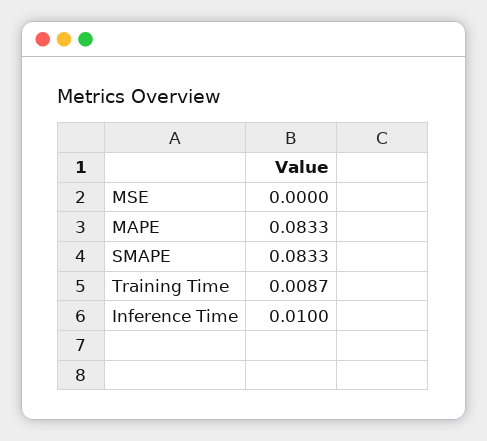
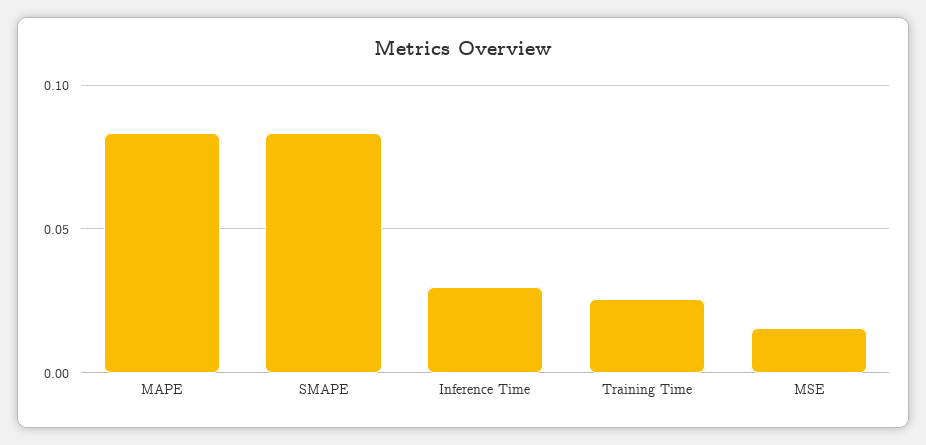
  {
-   "MSE": 0,
+   "MSE": 0.015,
    "MAPE": 0.0833,
    "SMAPE": 0.0833,
-   "Training Time": 0.0087,
+   "Training Time": 0.025,
-   "Inference Time": 0.01
+   "Inference Time": 0.03
  }

